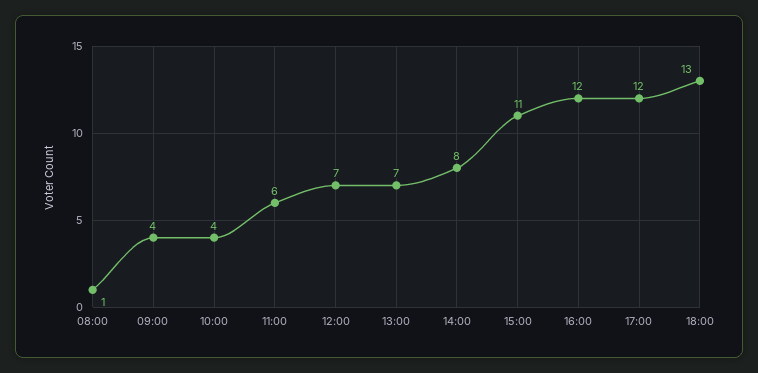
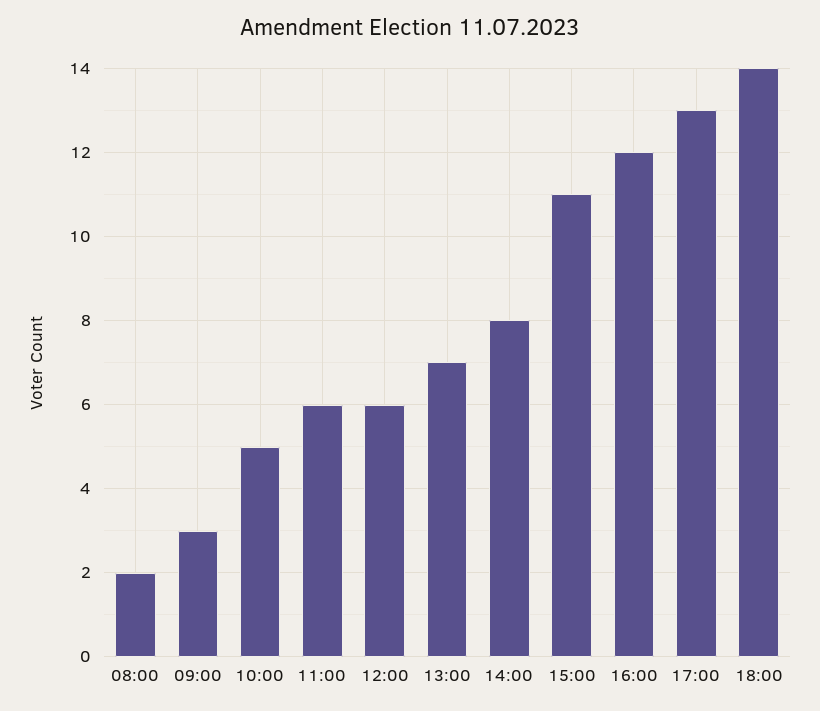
  {
-   "08:00": 1,
+   "08:00": 2,
-   "09:00": 4,
+   "09:00": 3,
-   "10:00": 4,
+   "10:00": 5,
    "11:00": 6,
-   "12:00": 7,
+   "12:00": 6,
    "13:00": 7,
    "14:00": 8,
    "15:00": 11,
    "16:00": 12,
-   "17:00": 12,
+   "17:00": 13,
-   "18:00": 13
+   "18:00": 14
  }

